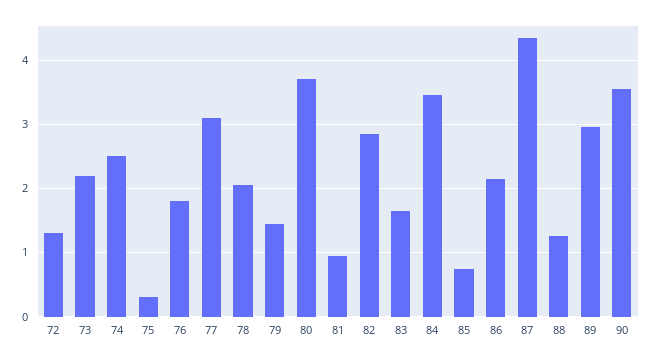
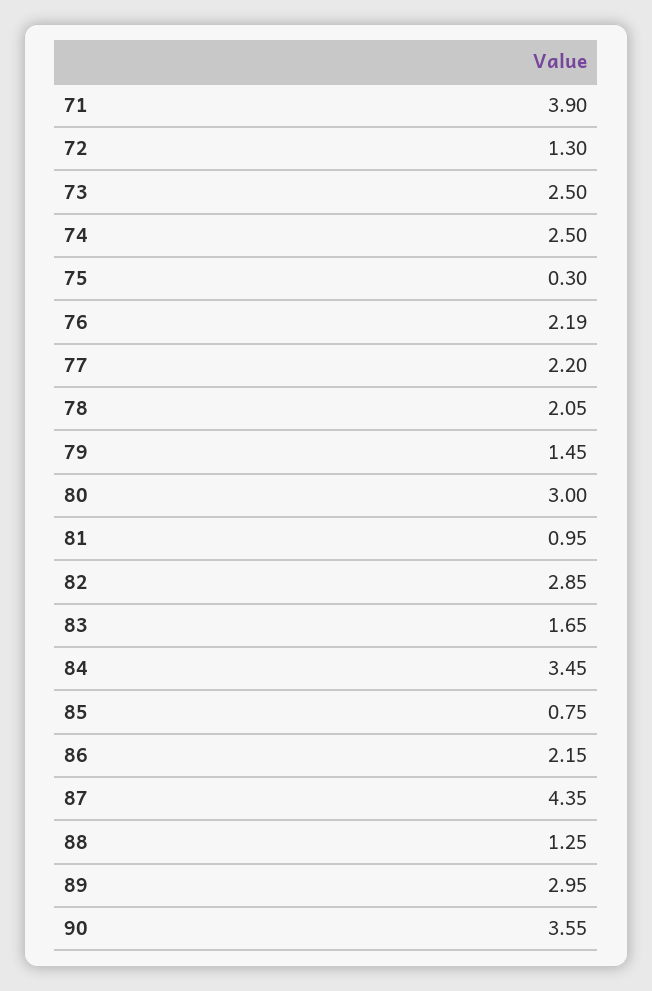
  {
    "72": 1.3,
-   "73": 2.2,
+   "73": 2.5,
    "74": 2.5,
    "75": 0.3,
-   "76": 1.8,
+   "76": 2.19,
-   "77": 3.1,
+   "77": 2.2,
    "78": 2.05,
    "79": 1.45,
-   "80": 3.7,
+   "80": 3,
    "81": 0.95,
    "82": 2.85,
    "83": 1.65,
    "84": 3.45,
    "85": 0.75,
    "86": 2.15,
    "87": 4.35,
    "88": 1.25,
    "89": 2.95,
-   "90": 3.55
+   "90": 3.55,
+   "71": 3.9
  }

